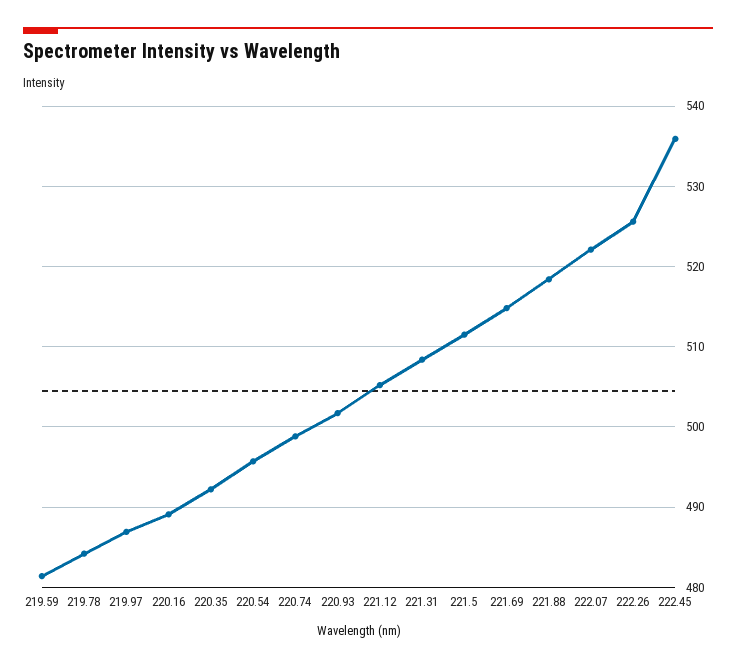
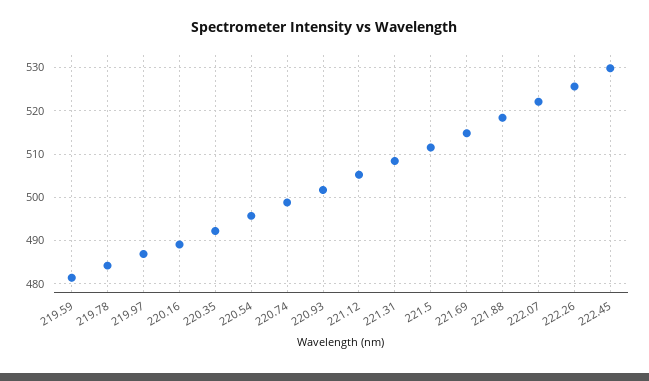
  {
    "219.59": 481,
    "219.78": 484,
    "219.97": 487,
    "220.16": 489,
    "220.35": 492,
    "220.54": 496,
    "220.74": 499,
    "220.93": 502,
    "221.12": 505,
    "221.31": 508,
    "221.5": 512,
    "221.69": 515,
    "221.88": 518,
    "222.07": 522,
    "222.26": 526,
-   "222.45": 536
+   "222.45": 530
  }

